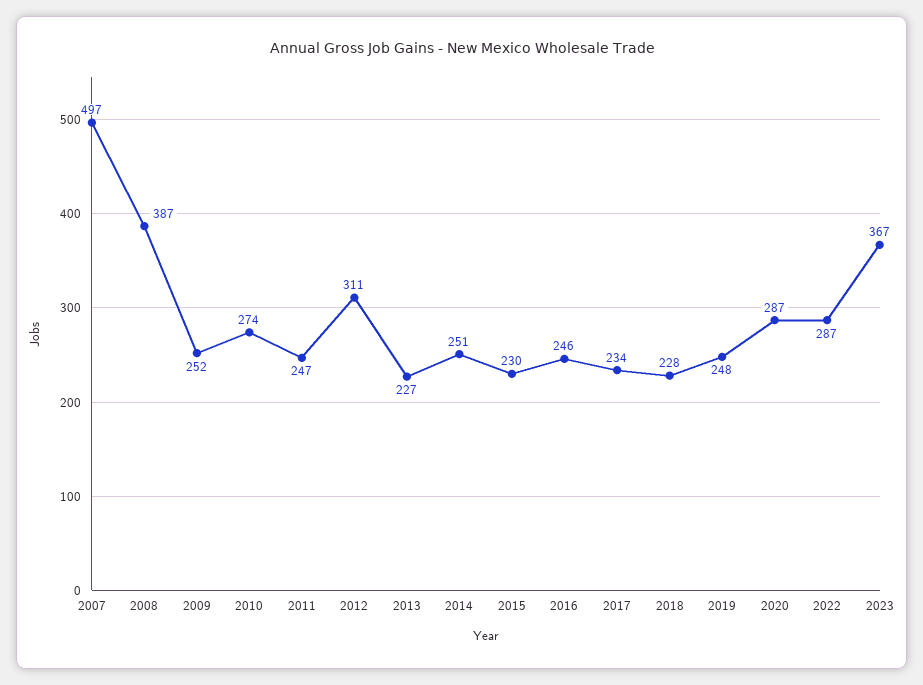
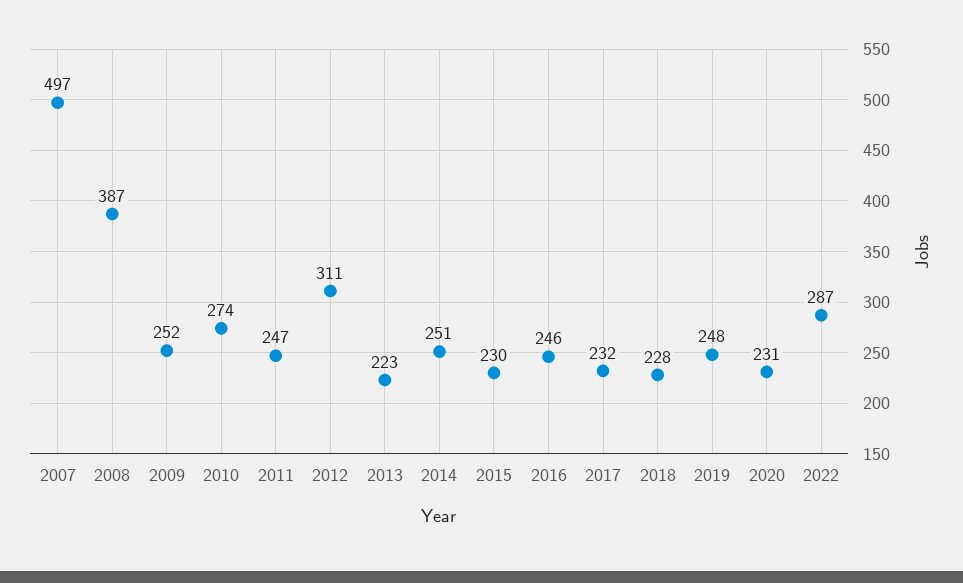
  {
    "2007": 497,
    "2008": 387,
    "2009": 252,
    "2010": 274,
    "2011": 247,
    "2012": 311,
-   "2013": 227,
+   "2013": 223,
    "2014": 251,
    "2015": 230,
    "2016": 246,
-   "2017": 234,
+   "2017": 232,
    "2018": 228,
    "2019": 248,
-   "2020": 287,
+   "2020": 231,
-   "2022": 287,
+   "2022": 287
-   "2023": 367
  }

